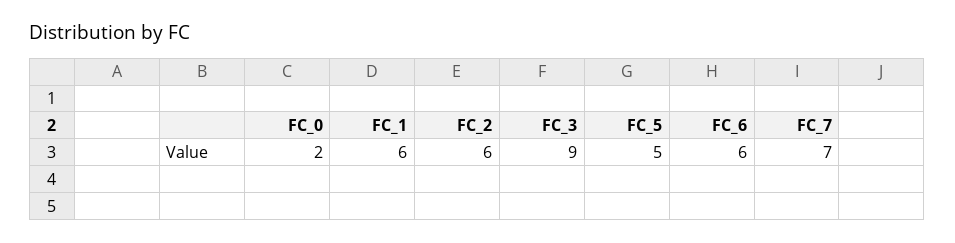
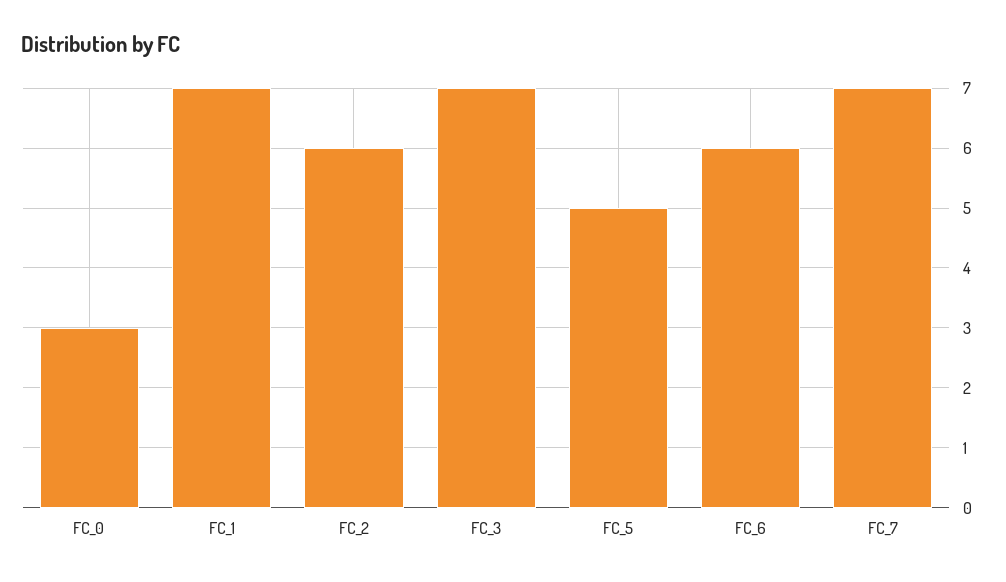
  {
-   "FC_0": 2,
+   "FC_0": 3,
-   "FC_1": 6,
+   "FC_1": 7,
    "FC_2": 6,
-   "FC_3": 9,
+   "FC_3": 7,
    "FC_5": 5,
    "FC_6": 6,
    "FC_7": 7
  }

